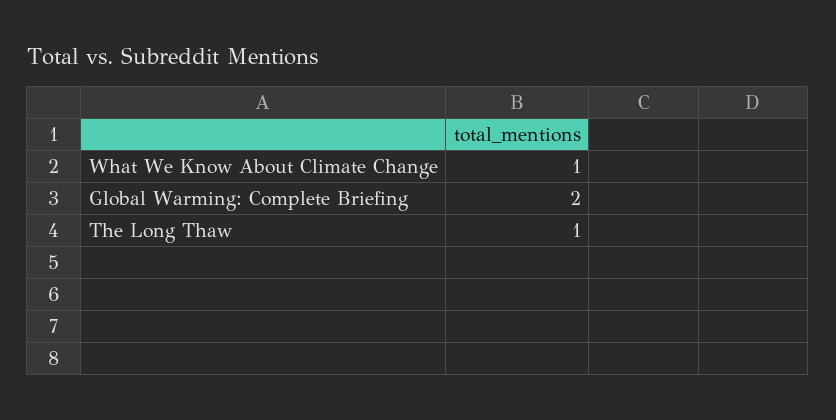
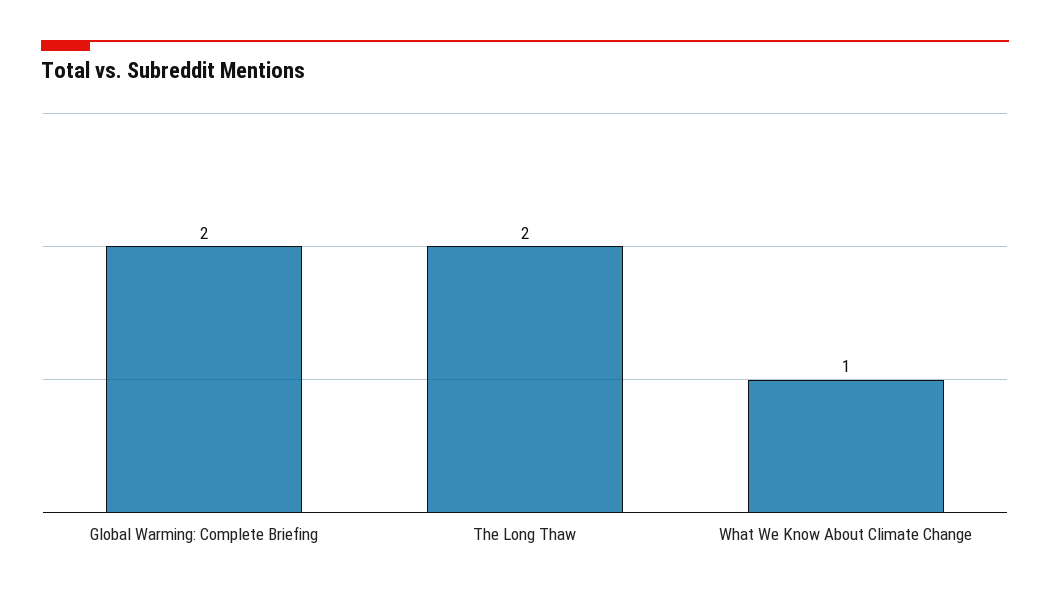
  {
    "What We Know About Climate Change": 1,
    "Global Warming: Complete Briefing": 2,
-   "The Long Thaw": 1
+   "The Long Thaw": 2
  }

